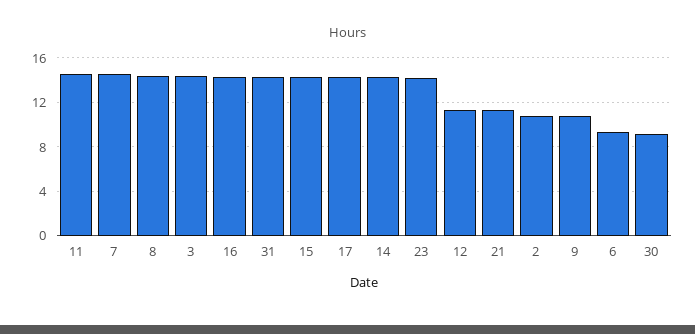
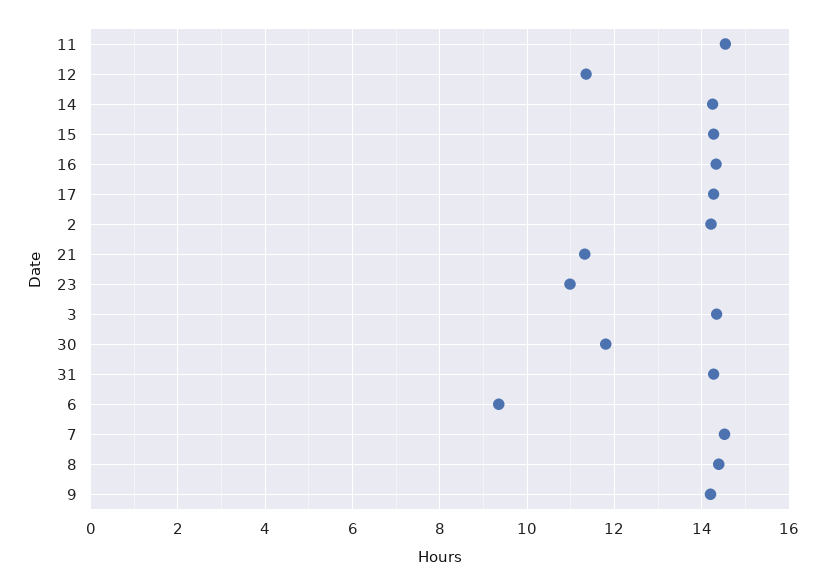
  {
    "11": 14.6,
    "7": 14.6,
    "8": 14.4,
    "3": 14.4,
    "16": 14.4,
    "31": 14.2,
    "15": 14.2,
    "17": 14.2,
    "14": 14.2,
-   "23": 14,
+   "23": 11,
    "12": 11.4,
    "21": 11.4,
-   "2": 11,
+   "2": 14.2,
-   "9": 11,
+   "9": 14.2,
    "6": 9.4,
-   "30": 9
+   "30": 11.8
  }

